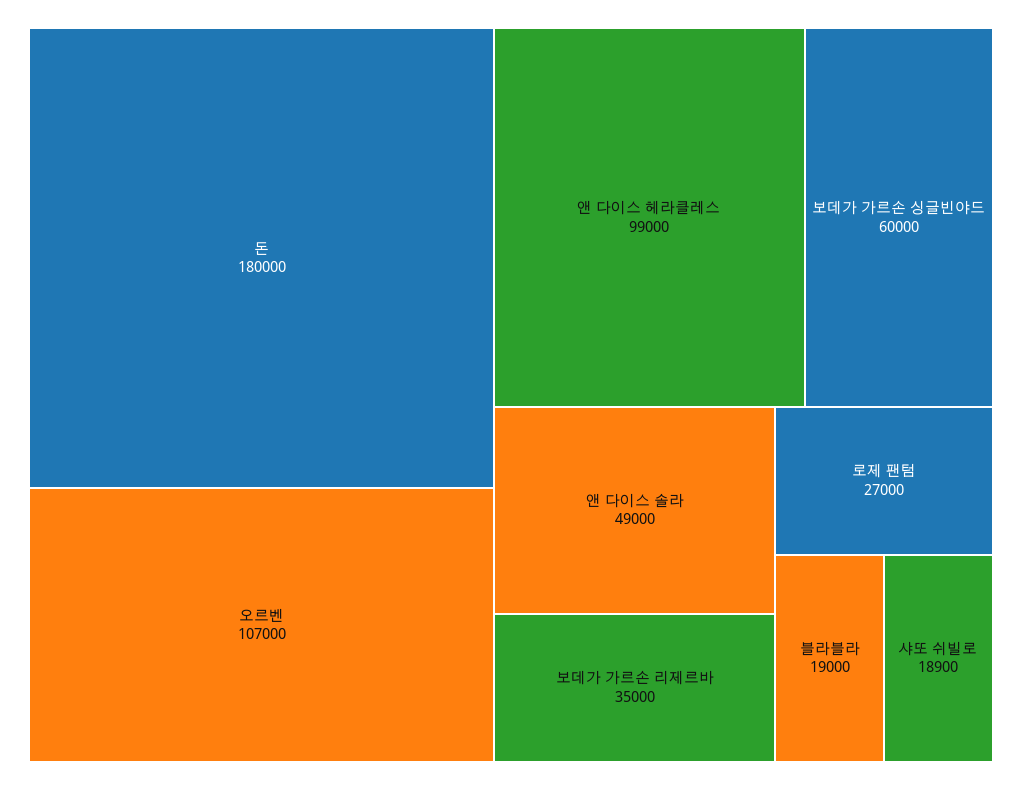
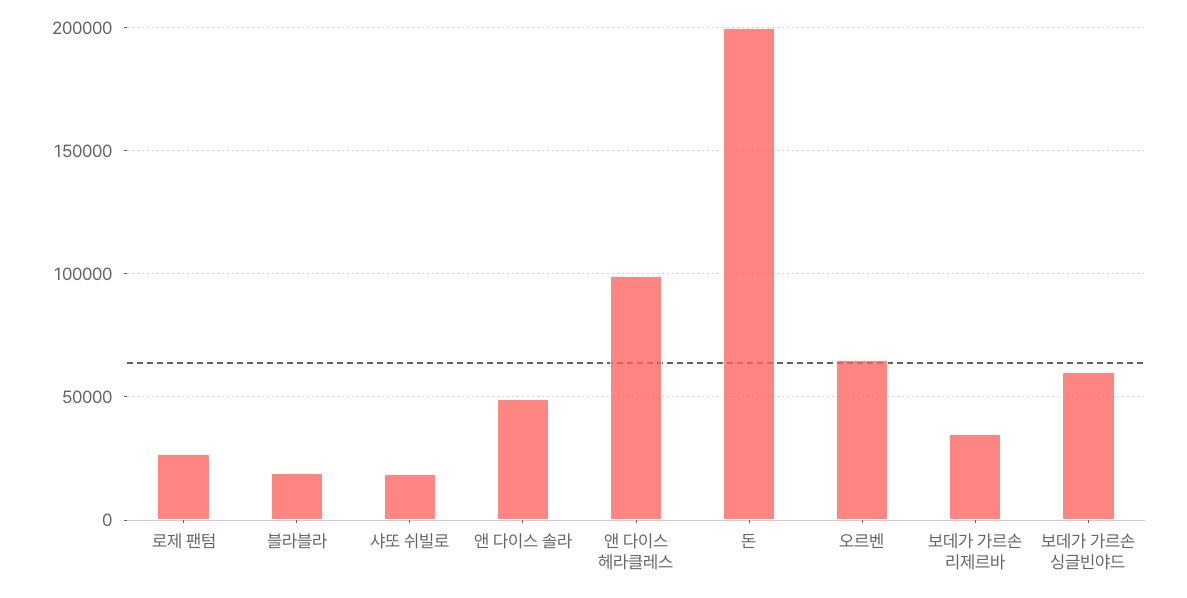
  {
-   "돈": 180000,
+   "돈": 200000,
-   "오르벤": 107000,
+   "오르벤": 65000,
    "앤 다이스 헤라클레스": 99000,
    "보데가 가르손 싱글빈야드": 60000,
    "앤 다이스 솔라": 49000,
    "보데가 가르손 리제르바": 35000,
    "로제 팬텀": 27000,
    "블라블라": 19000,
    "샤또 쉬빌로": 18900
  }

